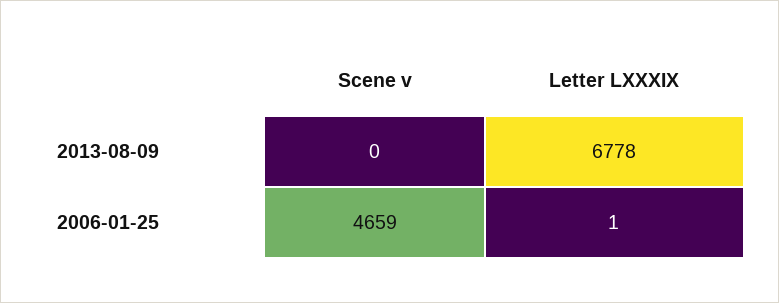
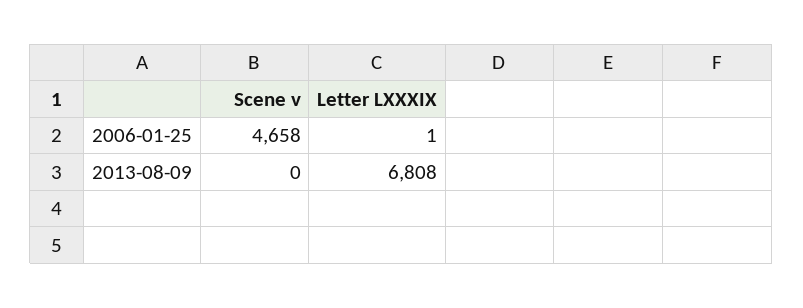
  {
    "Scene v": {
      "2013-08-09": 0,
-     "2006-01-25": 4659
+     "2006-01-25": 4658
    },
    "Letter LXXXIX": {
-     "2013-08-09": 6778,
+     "2013-08-09": 6808,
      "2006-01-25": 1
    }
  }

